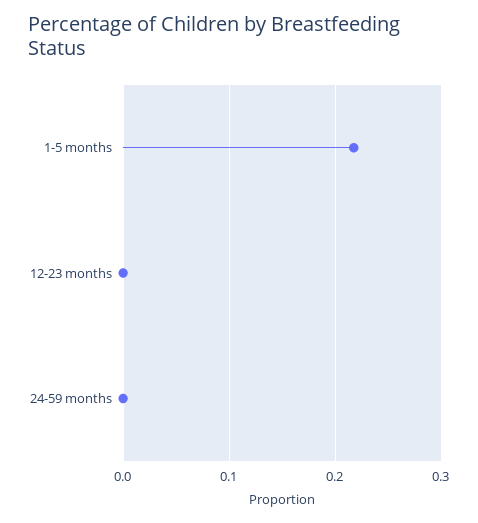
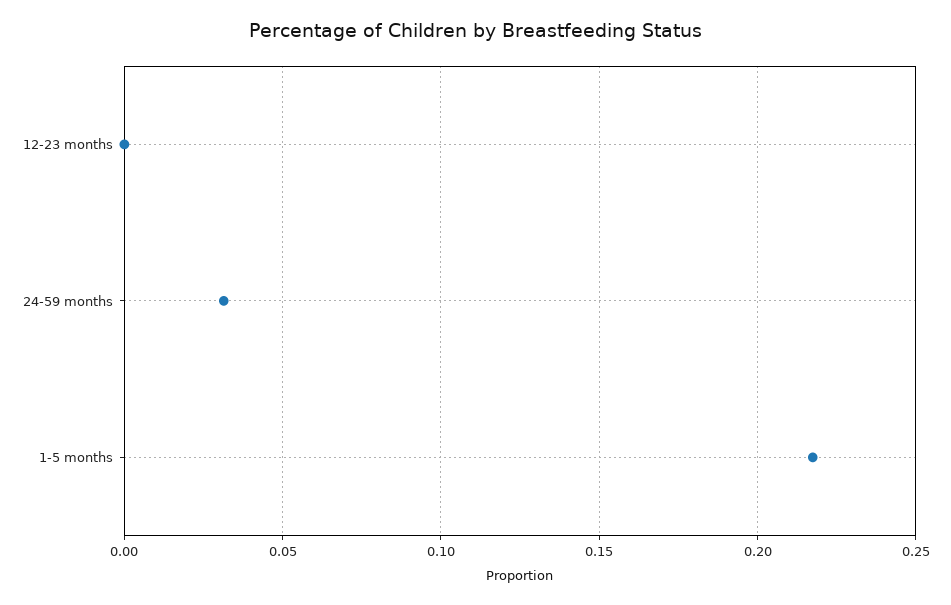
  {
    "1-5 months": 0.215,
    "12-23 months": 0,
-   "24-59 months": 0
+   "24-59 months": 0.03
  }

